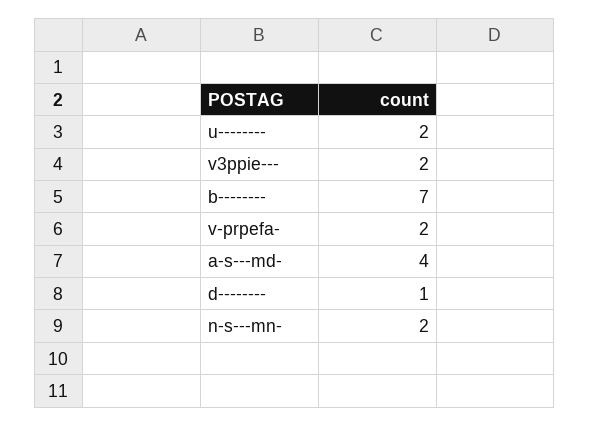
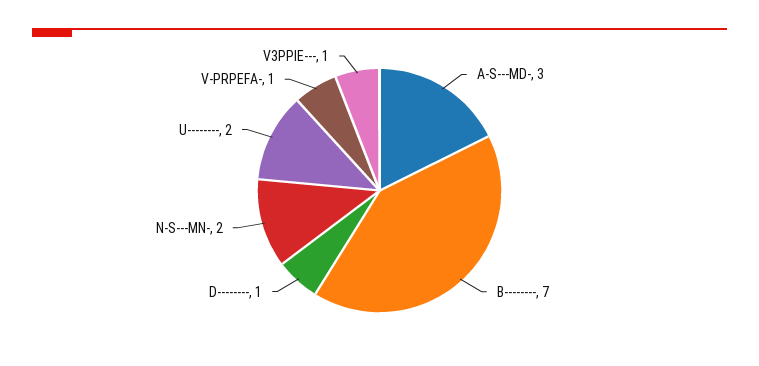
  {
    "u--------": 2,
-   "v3ppie---": 2,
+   "v3ppie---": 1,
    "b--------": 7,
-   "v-prpefa-": 2,
+   "v-prpefa-": 1,
-   "a-s---md-": 4,
+   "a-s---md-": 3,
    "d--------": 1,
    "n-s---mn-": 2
  }

